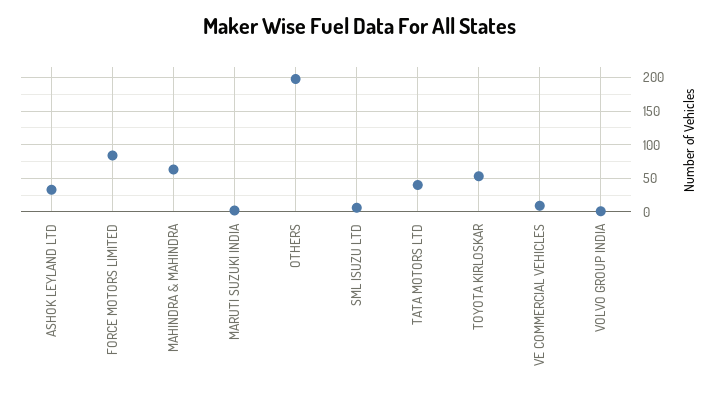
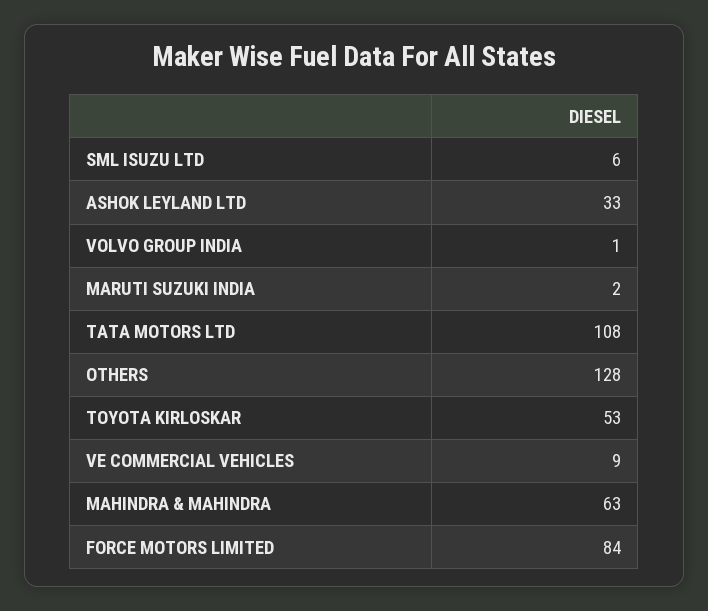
  {
    "ASHOK LEYLAND LTD": 33,
    "FORCE MOTORS LIMITED": 84,
    "MAHINDRA & MAHINDRA": 63,
    "MARUTI SUZUKI INDIA": 2,
-   "OTHERS": 200,
+   "OTHERS": 128,
    "SML ISUZU LTD": 6,
-   "TATA MOTORS LTD": 40,
+   "TATA MOTORS LTD": 108,
    "TOYOTA KIRLOSKAR": 53,
    "VE COMMERCIAL VEHICLES": 9,
    "VOLVO GROUP INDIA": 1
  }

